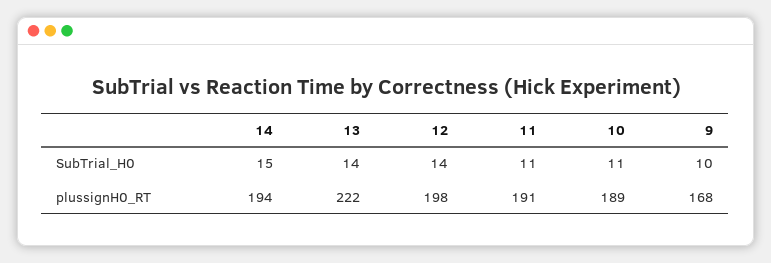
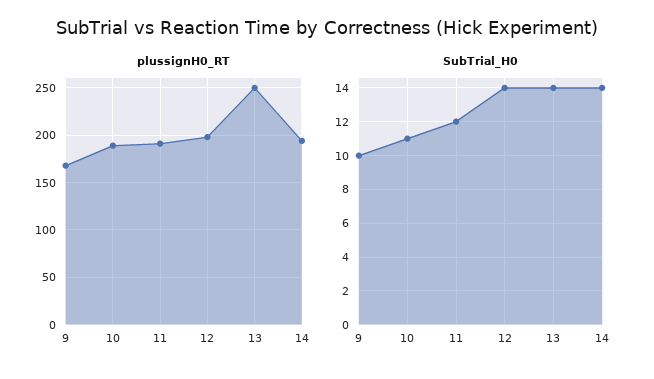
  {
    "SubTrial_H0": {
-     "14": 15,
+     "14": 14,
      "13": 14,
      "12": 14,
-     "11": 11,
+     "11": 12,
      "10": 11,
      "9": 10
    },
    "plussignH0_RT": {
      "14": 194,
-     "13": 222,
+     "13": 250,
      "12": 198,
      "11": 191,
      "10": 189,
      "9": 168
    }
  }

